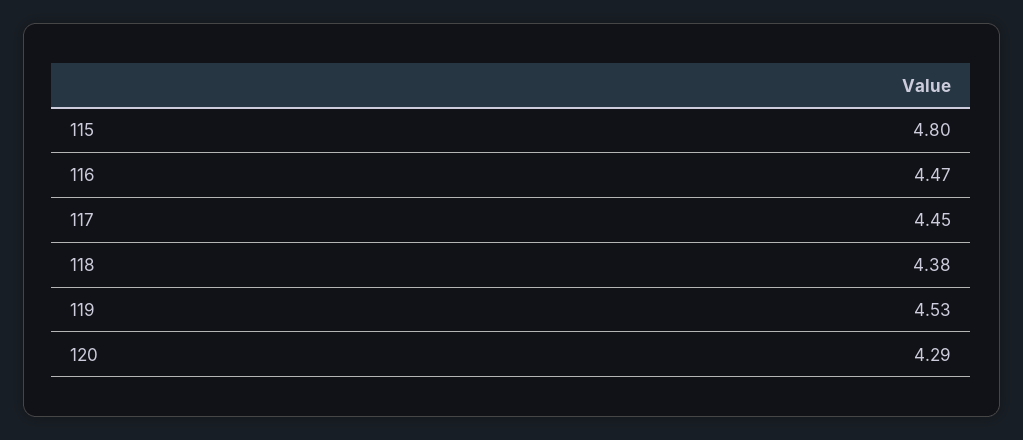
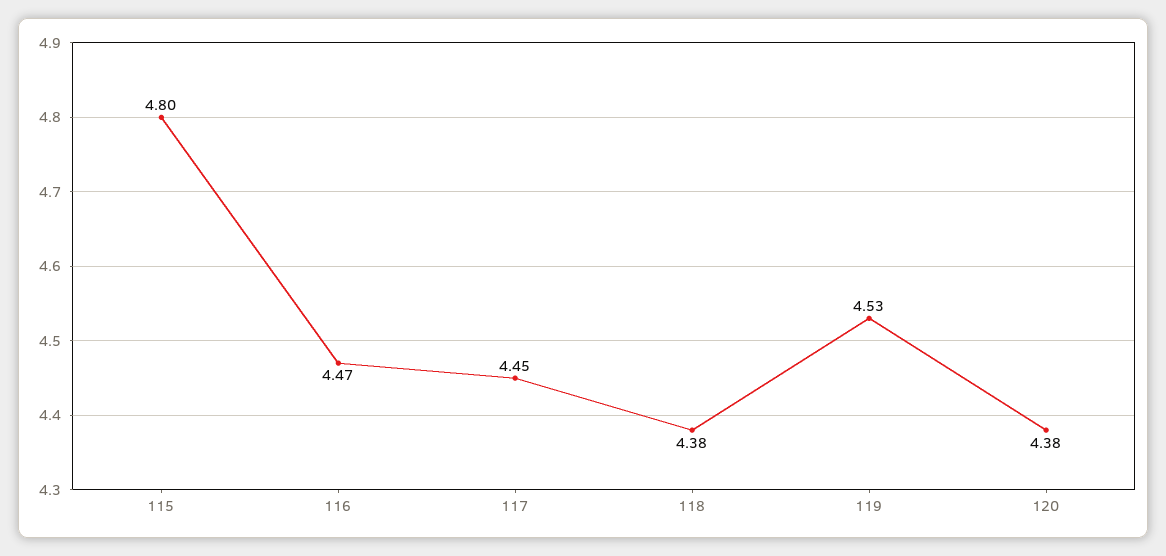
  {
    "115": 4.8,
    "116": 4.47,
    "117": 4.45,
    "118": 4.38,
    "119": 4.53,
-   "120": 4.29
+   "120": 4.38
  }

